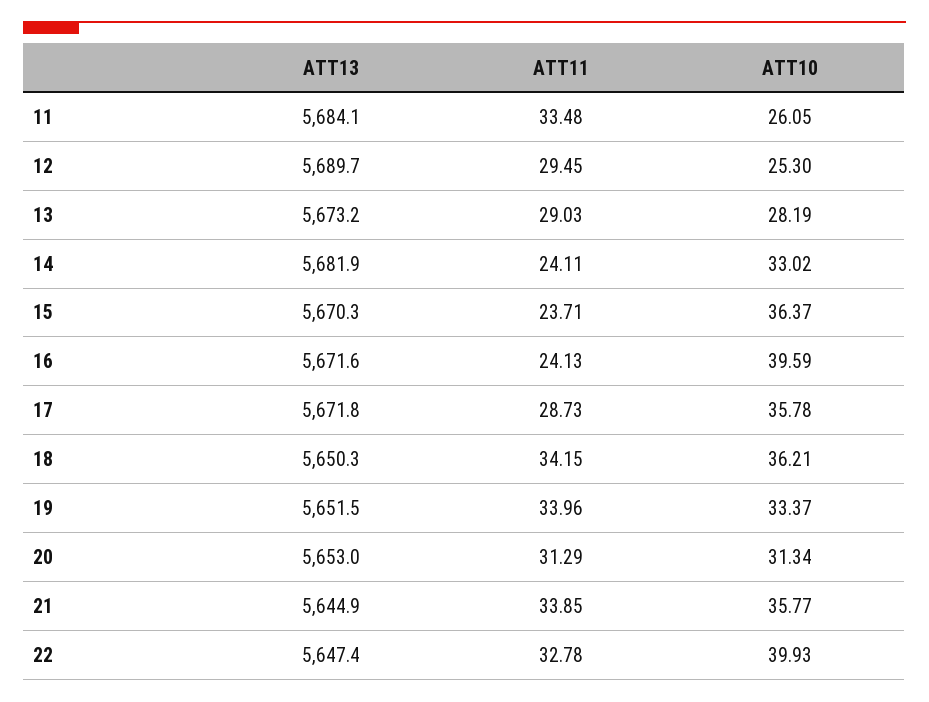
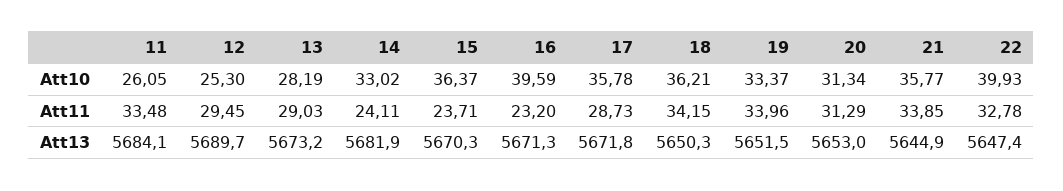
  {
    "ATT13": {
      "11": 5684.1,
      "12": 5689.7,
      "13": 5673.2,
      "14": 5681.9,
      "15": 5670.3,
-     "16": 5671.6,
+     "16": 5671.3,
      "17": 5671.8,
      "18": 5650.3,
      "19": 5651.5,
      "20": 5653,
      "21": 5644.9,
      "22": 5647.4
    },
    "ATT11": {
      "11": 33.48,
      "12": 29.45,
      "13": 29.03,
      "14": 24.11,
      "15": 23.71,
-     "16": 24.13,
+     "16": 23.2,
      "17": 28.73,
      "18": 34.15,
      "19": 33.96,
      "20": 31.29,
      "21": 33.85,
      "22": 32.78
    },
    "ATT10": {
      "11": 26.05,
      "12": 25.3,
      "13": 28.19,
      "14": 33.02,
      "15": 36.37,
      "16": 39.59,
      "17": 35.78,
      "18": 36.21,
      "19": 33.37,
      "20": 31.34,
      "21": 35.77,
      "22": 39.93
    }
  }

